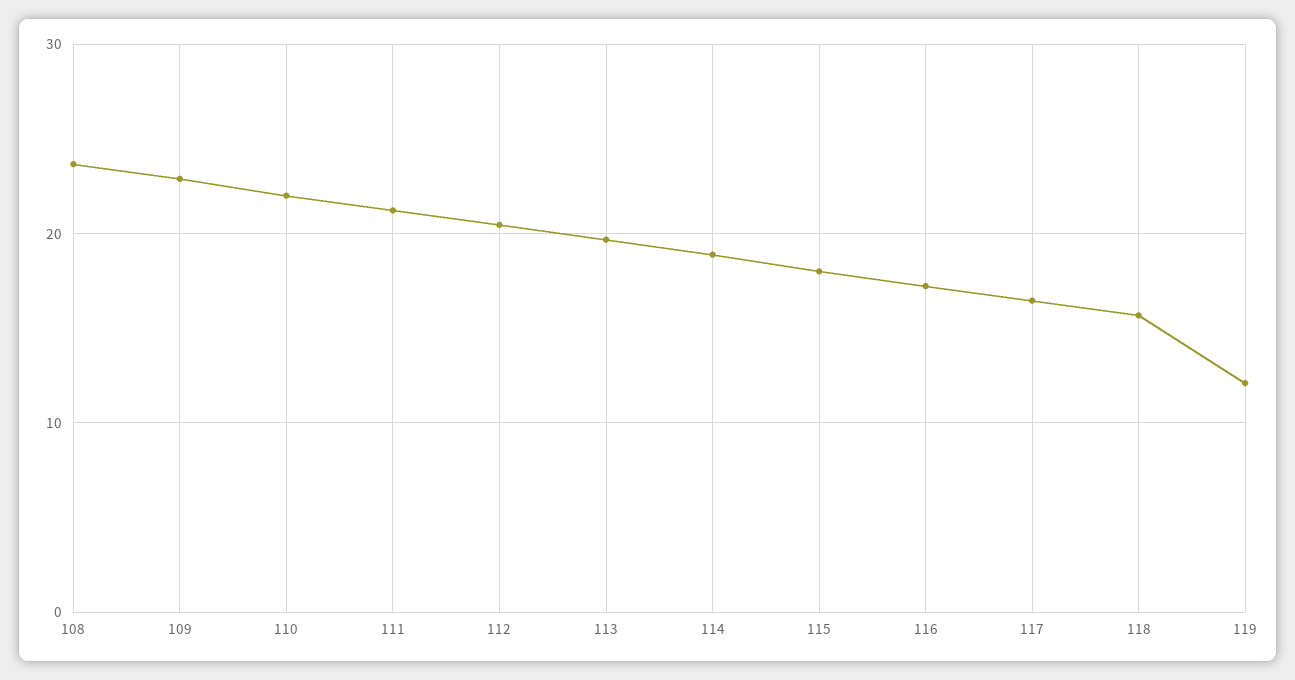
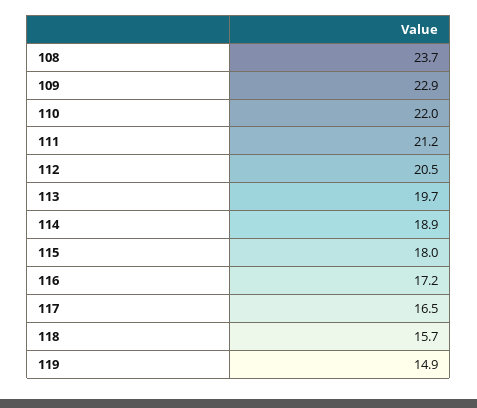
  {
    "108": 23.7,
    "109": 22.9,
    "110": 22,
    "111": 21.2,
    "112": 20.5,
    "113": 19.7,
    "114": 18.9,
    "115": 18,
    "116": 17.2,
    "117": 16.5,
    "118": 15.7,
-   "119": 12
+   "119": 14.9
  }

